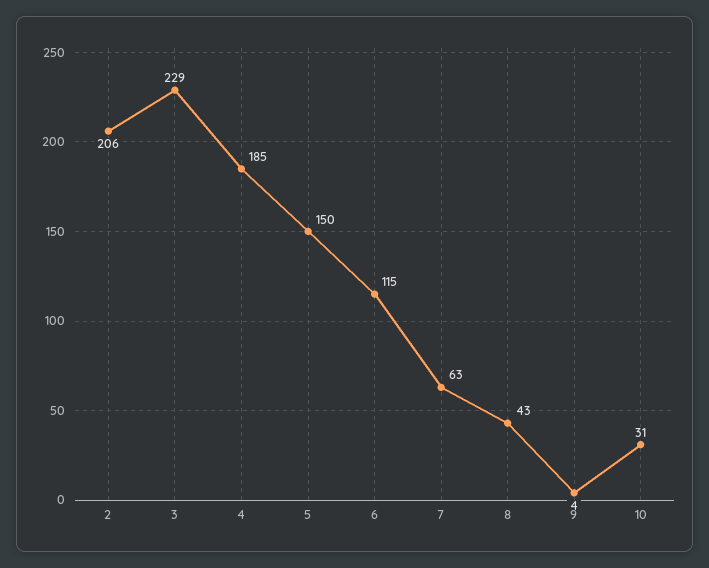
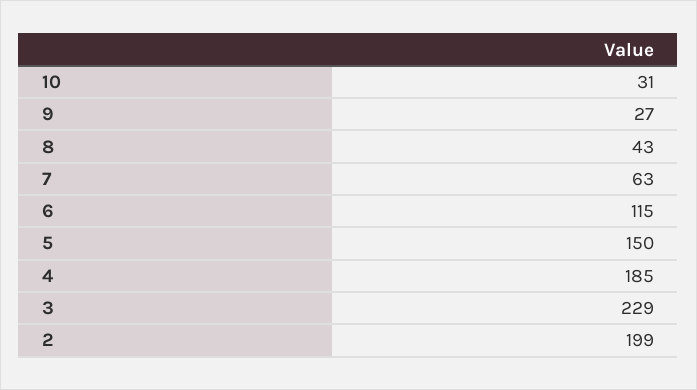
  {
-   "2": 206,
+   "2": 199,
    "3": 229,
    "4": 185,
    "5": 150,
    "6": 115,
    "7": 63,
    "8": 43,
-   "9": 4,
+   "9": 27,
    "10": 31
  }

